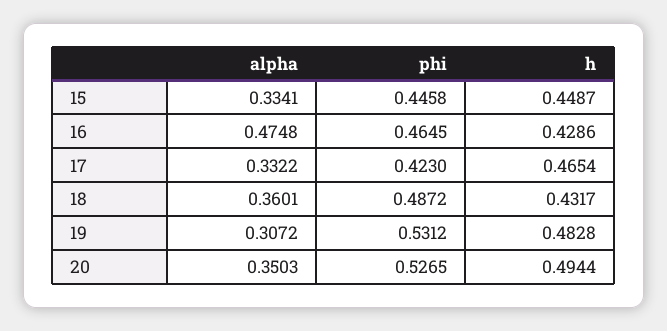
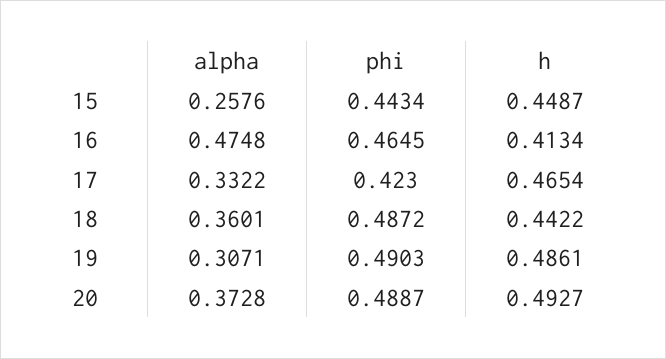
  {
    "alpha": {
-     "15": 0.3341,
+     "15": 0.2576,
      "16": 0.4748,
      "17": 0.3322,
      "18": 0.3601,
-     "19": 0.3072,
+     "19": 0.3071,
-     "20": 0.3503
+     "20": 0.3728
    },
    "phi": {
-     "15": 0.4458,
+     "15": 0.4434,
      "16": 0.4645,
      "17": 0.423,
      "18": 0.4872,
-     "19": 0.5312,
+     "19": 0.4903,
-     "20": 0.5265
+     "20": 0.4887
    },
    "h": {
      "15": 0.4487,
-     "16": 0.4286,
+     "16": 0.4134,
      "17": 0.4654,
-     "18": 0.4317,
+     "18": 0.4422,
-     "19": 0.4828,
+     "19": 0.4861,
-     "20": 0.4944
+     "20": 0.4927
    }
  }

